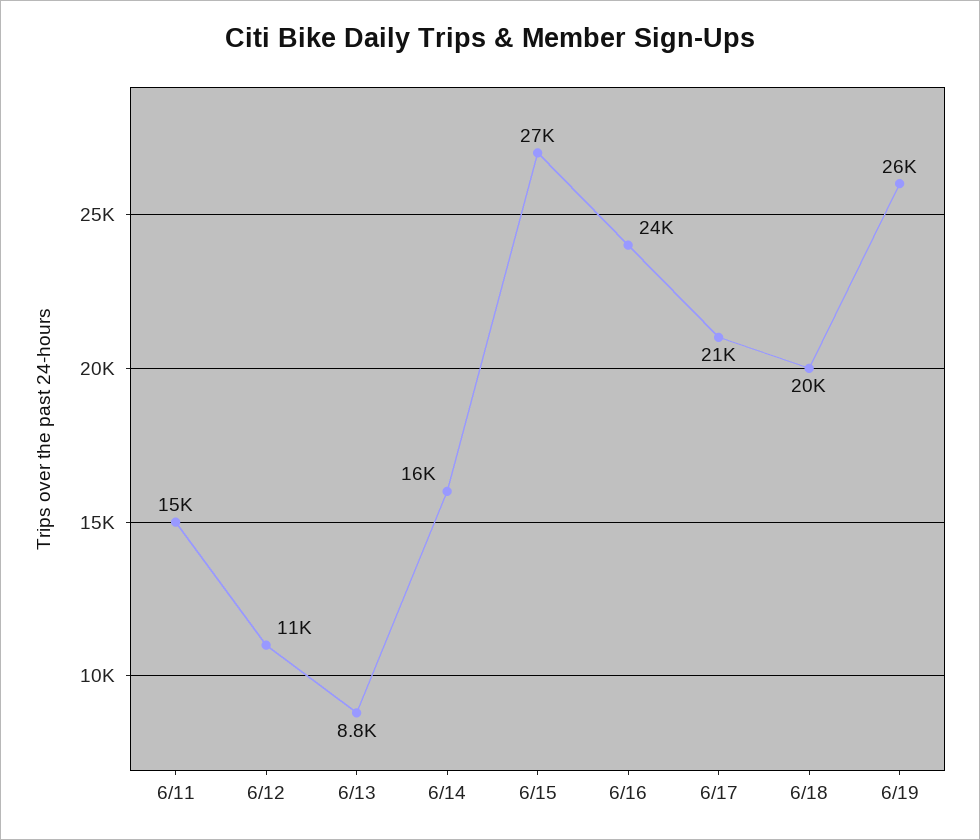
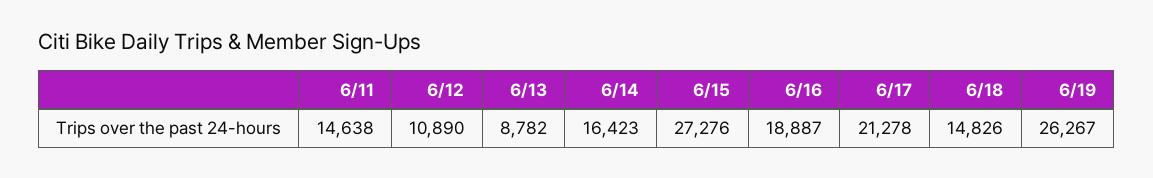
  {
    "6/11": 14638,
    "6/12": 10890,
    "6/13": 8782,
    "6/14": 16423,
    "6/15": 27276,
-   "6/16": 24000,
+   "6/16": 18887,
    "6/17": 21278,
-   "6/18": 20000,
+   "6/18": 14826,
    "6/19": 26267
  }

